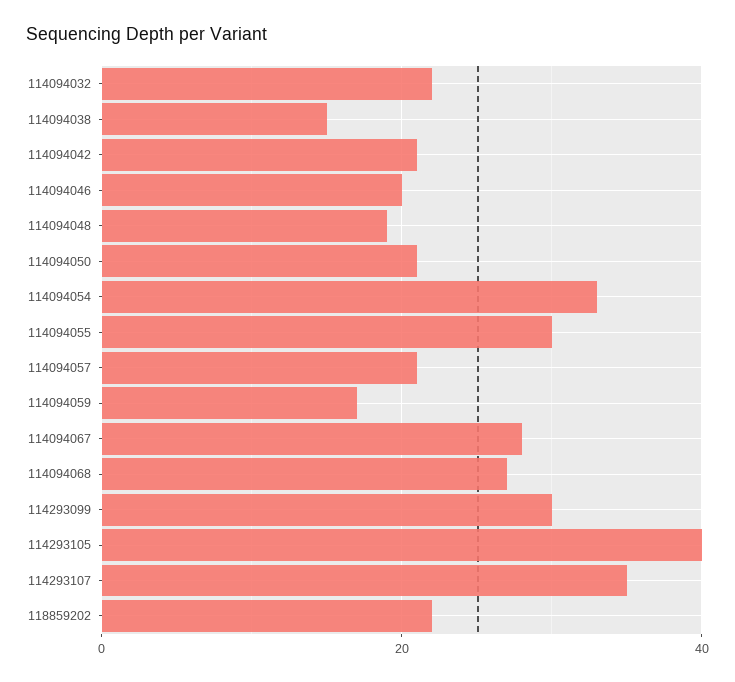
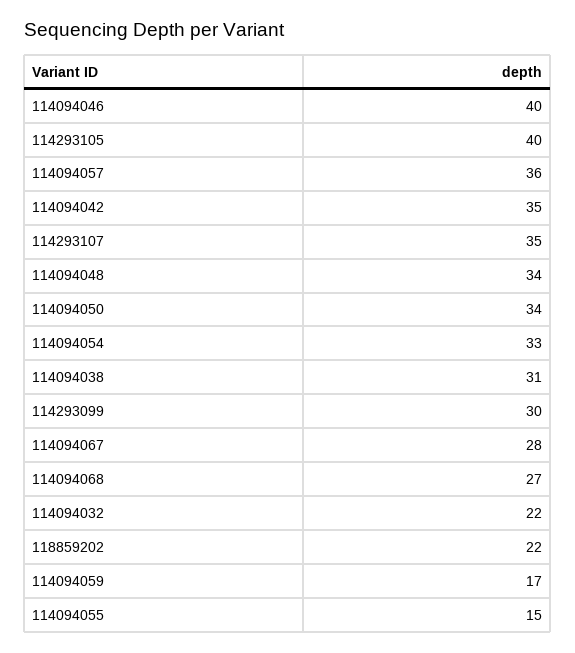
  {
    "114094032": 22,
-   "114094038": 15,
+   "114094038": 31,
-   "114094042": 20,
+   "114094042": 35,
-   "114094046": 20,
+   "114094046": 40,
-   "114094048": 20,
+   "114094048": 34,
-   "114094050": 20,
+   "114094050": 34,
    "114094054": 33,
-   "114094055": 30,
+   "114094055": 15,
-   "114094057": 20,
+   "114094057": 36,
    "114094059": 17,
    "114094067": 28,
    "114094068": 27,
    "114293099": 30,
    "114293105": 40,
    "114293107": 35,
    "118859202": 22
  }

